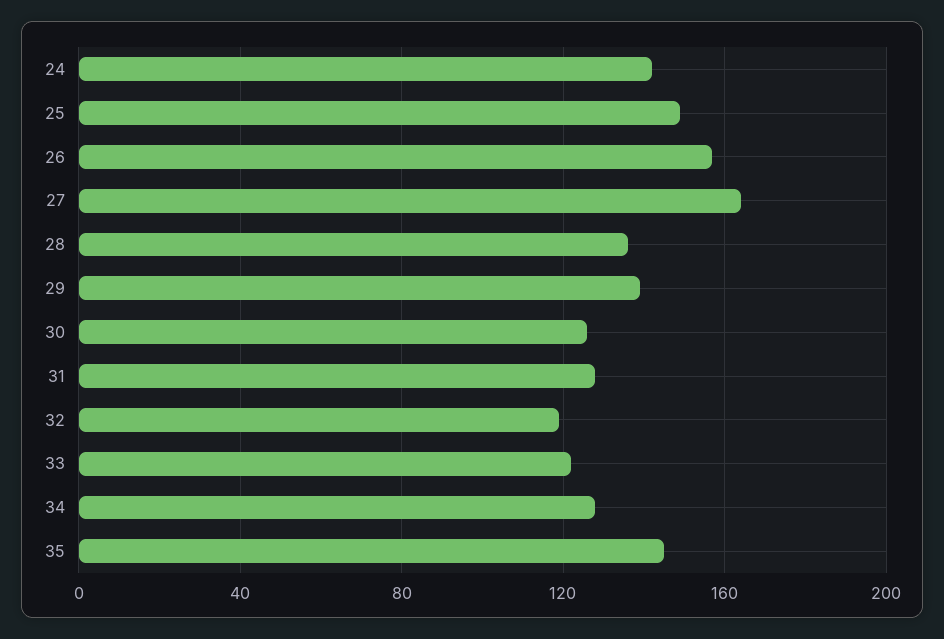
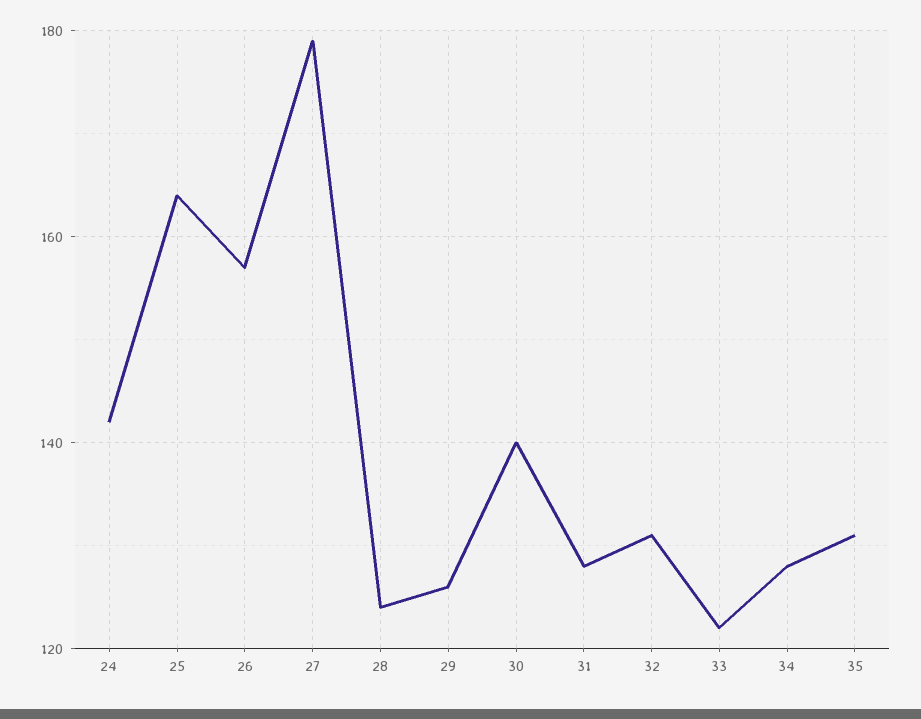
  {
    "24": 140,
-   "25": 150,
+   "25": 165,
    "26": 155,
-   "27": 165,
+   "27": 180,
-   "28": 135,
+   "28": 125,
-   "29": 140,
+   "29": 125,
-   "30": 125,
+   "30": 140,
    "31": 130,
-   "32": 120,
+   "32": 130,
    "33": 120,
    "34": 130,
-   "35": 145
+   "35": 130
  }

